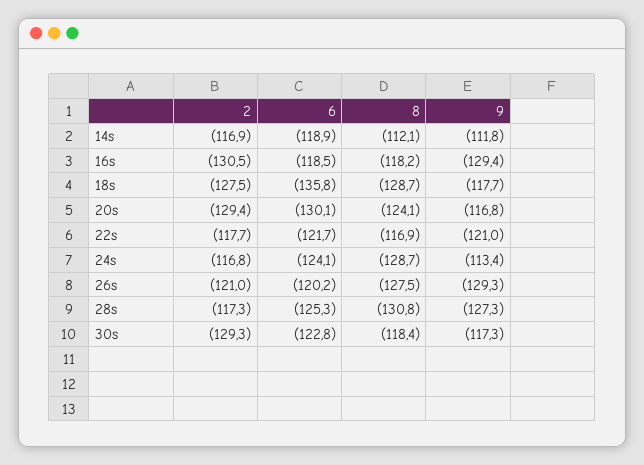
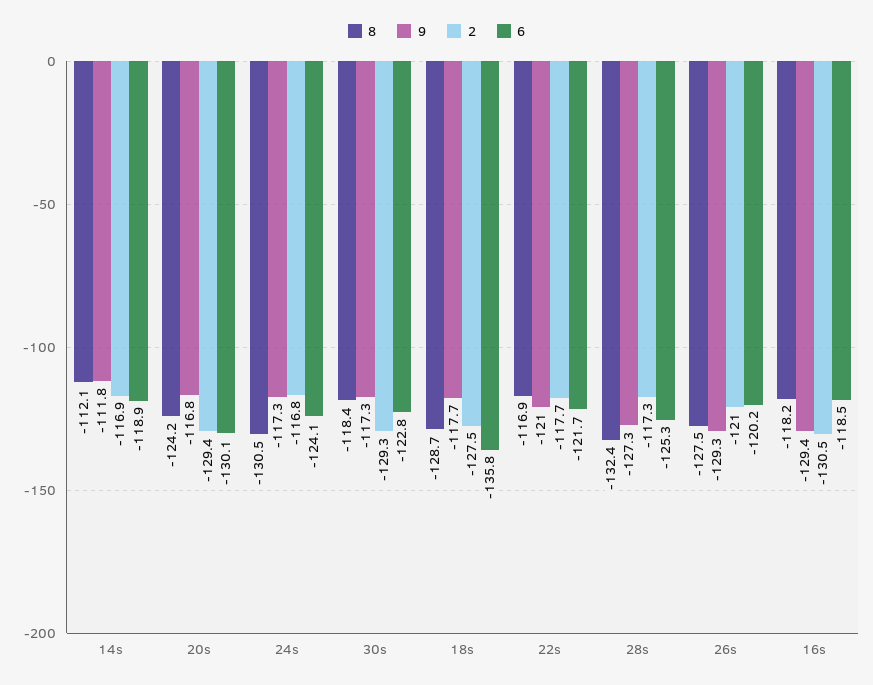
  {
    "2": {
      "14s": -116.9,
      "16s": -130.5,
      "18s": -127.5,
      "20s": -129.4,
      "22s": -117.7,
      "24s": -116.8,
      "26s": -121,
      "28s": -117.3,
      "30s": -129.3
    },
    "6": {
      "14s": -118.9,
      "16s": -118.5,
      "18s": -135.8,
      "20s": -130.1,
      "22s": -121.7,
      "24s": -124.1,
      "26s": -120.2,
      "28s": -125.3,
      "30s": -122.8
    },
    "8": {
      "14s": -112.1,
      "16s": -118.2,
      "18s": -128.7,
-     "20s": -124.1,
+     "20s": -124.2,
      "22s": -116.9,
-     "24s": -128.7,
+     "24s": -130.5,
      "26s": -127.5,
-     "28s": -130.8,
+     "28s": -132.4,
      "30s": -118.4
    },
    "9": {
      "14s": -111.8,
      "16s": -129.4,
      "18s": -117.7,
      "20s": -116.8,
      "22s": -121,
-     "24s": -113.4,
+     "24s": -117.3,
      "26s": -129.3,
      "28s": -127.3,
      "30s": -117.3
    }
  }

